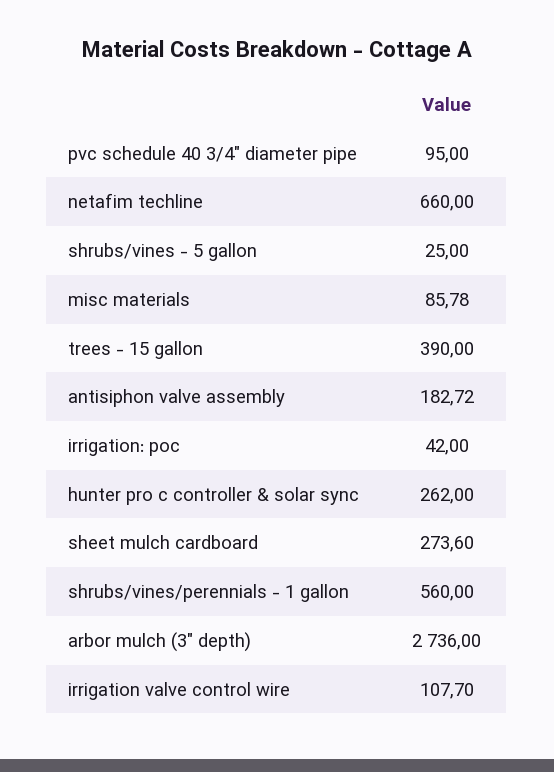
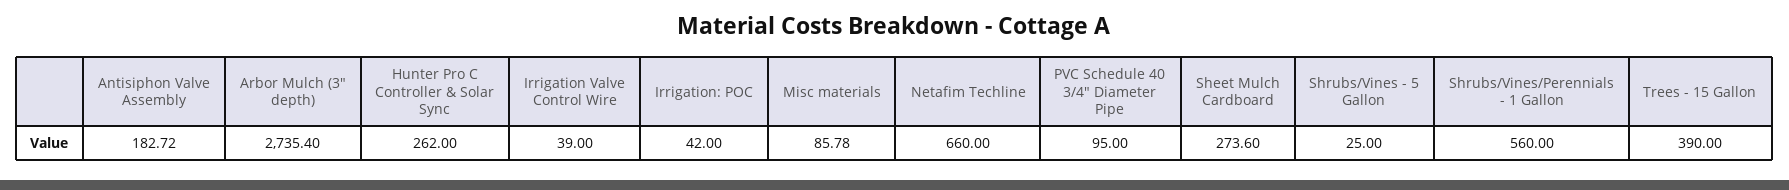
  {
    "pvc schedule 40 3/4\" diameter pipe": 95,
    "netafim techline": 660,
    "shrubs/vines - 5 gallon": 25,
    "misc materials": 85.78,
    "trees - 15 gallon": 390,
    "antisiphon valve assembly": 182.72,
    "irrigation: poc": 42,
    "hunter pro c controller & solar sync": 262,
    "sheet mulch cardboard": 273.6,
    "shrubs/vines/perennials - 1 gallon": 560,
-   "arbor mulch (3\" depth)": 2736,
+   "arbor mulch (3\" depth)": 2735.4,
-   "irrigation valve control wire": 107.7
+   "irrigation valve control wire": 39
  }

